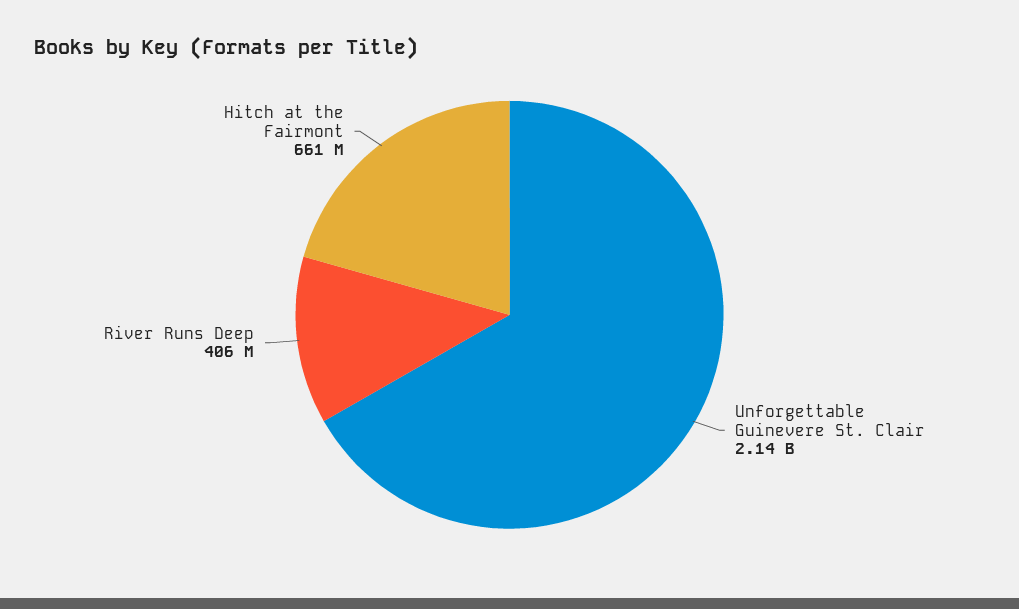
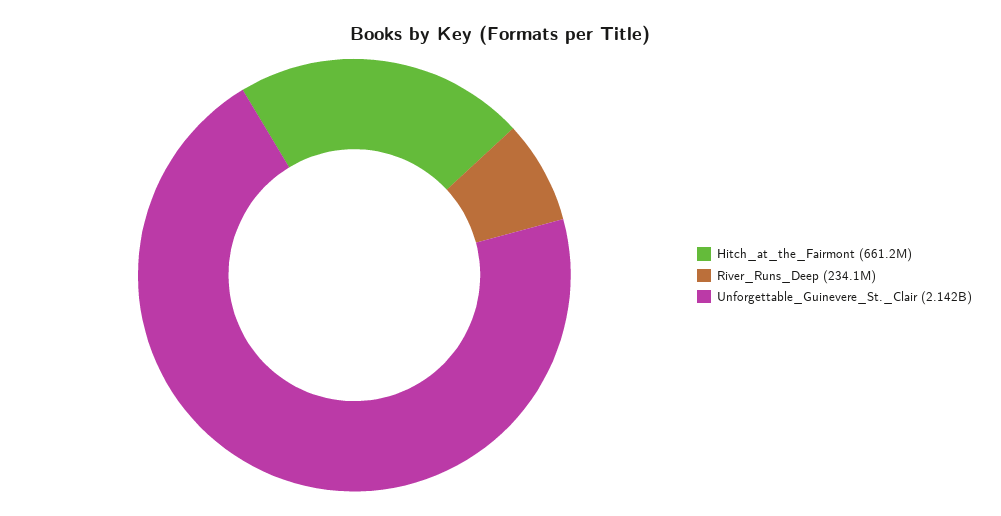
  {
    "Unforgettable Guinevere St. Clair": 2142000000,
-   "River Runs Deep": 406000000,
+   "River Runs Deep": 234100000,
    "Hitch at the Fairmont": 661200000
  }

